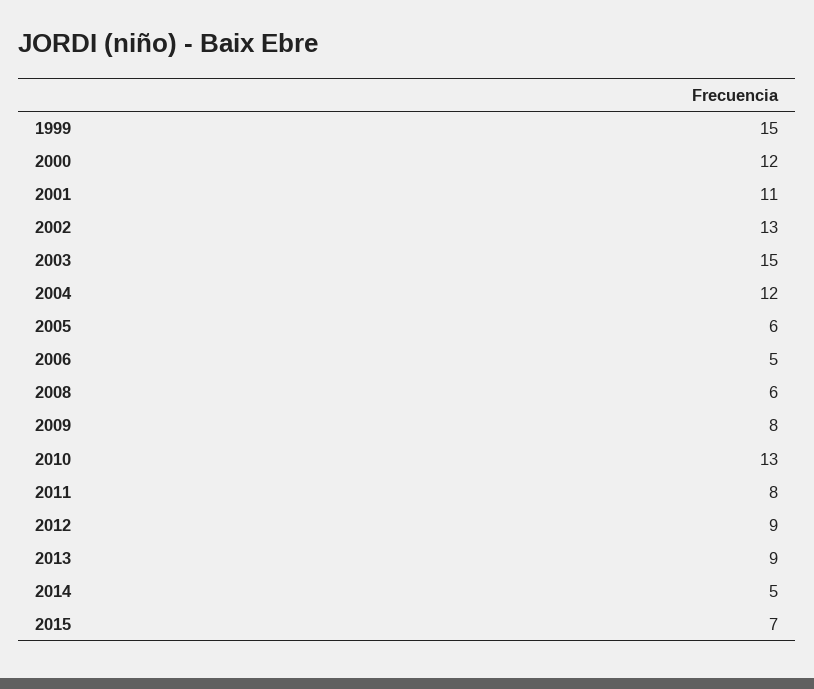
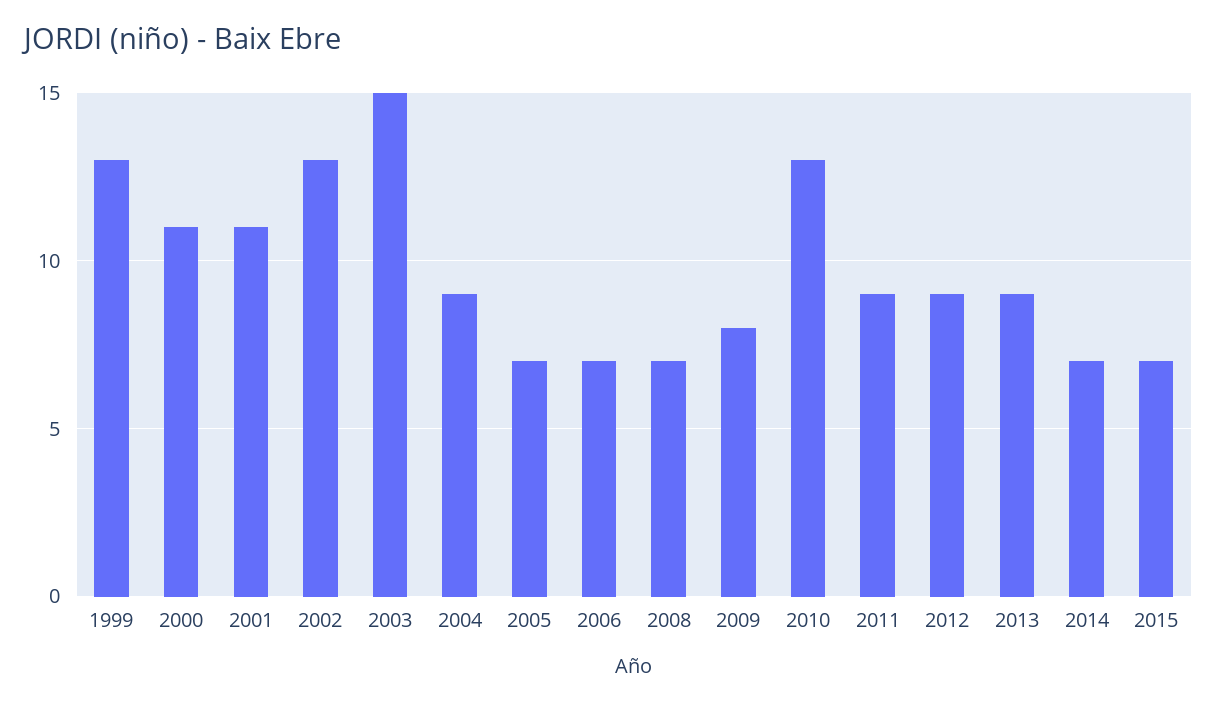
  {
-   "1999": 15,
+   "1999": 13,
-   "2000": 12,
+   "2000": 11,
    "2001": 11,
    "2002": 13,
    "2003": 15,
-   "2004": 12,
+   "2004": 9,
-   "2005": 6,
+   "2005": 7,
-   "2006": 5,
+   "2006": 7,
-   "2008": 6,
+   "2008": 7,
    "2009": 8,
    "2010": 13,
-   "2011": 8,
+   "2011": 9,
    "2012": 9,
    "2013": 9,
-   "2014": 5,
+   "2014": 7,
    "2015": 7
  }

